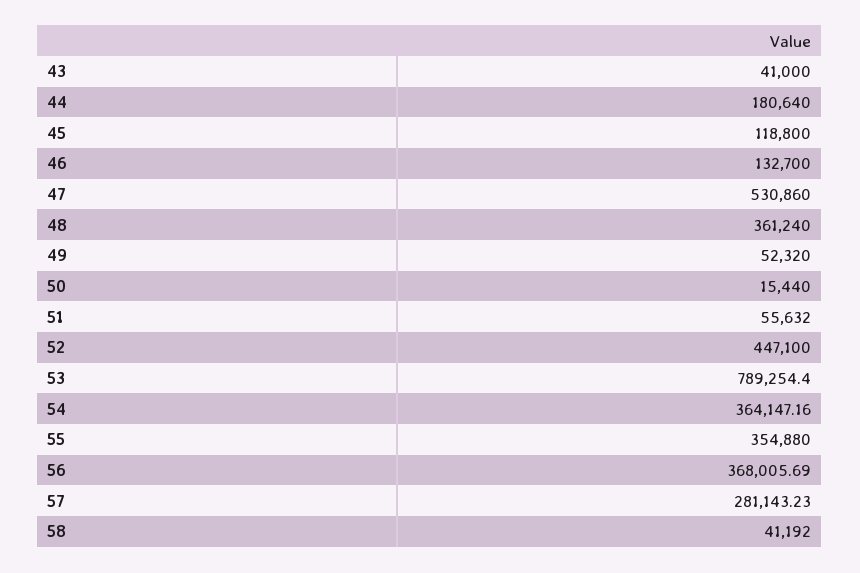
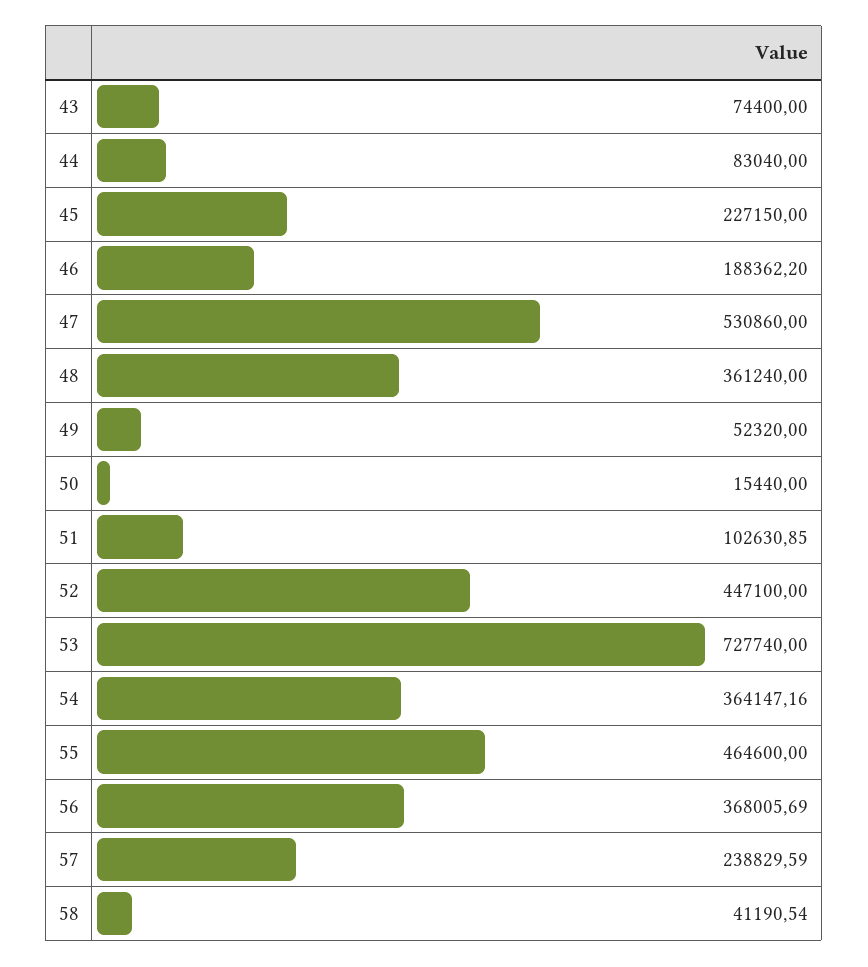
  {
-   "43": 41000,
+   "43": 74400,
-   "44": 180640,
+   "44": 83040,
-   "45": 118800,
+   "45": 227150,
-   "46": 132700,
+   "46": 188362.2,
    "47": 530860,
    "48": 361240,
    "49": 52320,
    "50": 15440,
-   "51": 55632,
+   "51": 102630.85,
    "52": 447100,
-   "53": 789254.4,
+   "53": 727740,
    "54": 364147.16,
-   "55": 354880,
+   "55": 464600,
    "56": 368005.69,
-   "57": 281143.23,
+   "57": 238829.59,
-   "58": 41192
+   "58": 41190.54
  }

